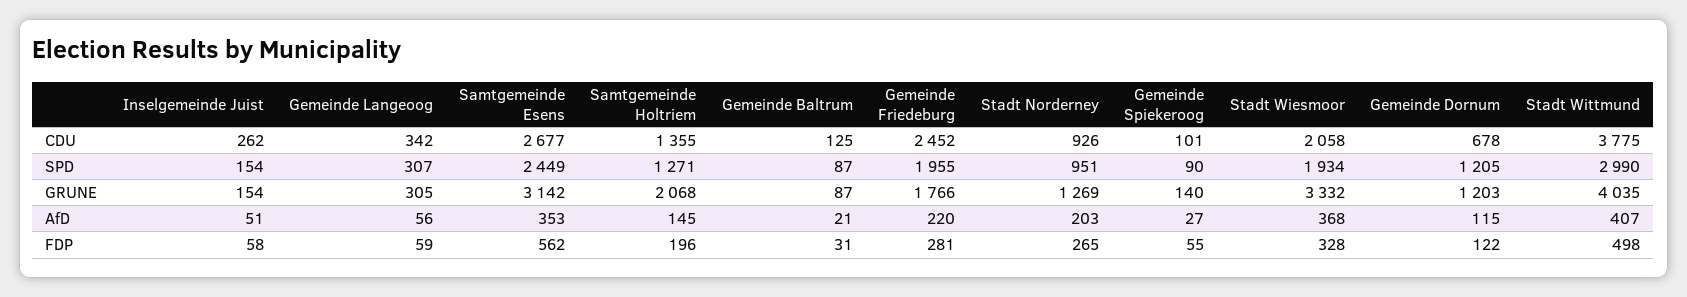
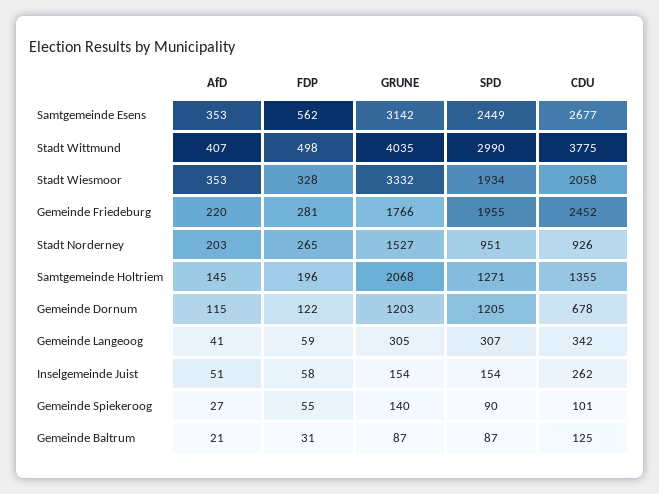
  {
    "Inselgemeinde Juist": {
      "CDU": 262,
      "SPD": 154,
      "GRUNE": 154,
      "AfD": 51,
      "FDP": 58
    },
    "Gemeinde Langeoog": {
      "CDU": 342,
      "SPD": 307,
      "GRUNE": 305,
-     "AfD": 56,
+     "AfD": 41,
      "FDP": 59
    },
    "Samtgemeinde Esens": {
      "CDU": 2677,
      "SPD": 2449,
      "GRUNE": 3142,
      "AfD": 353,
      "FDP": 562
    },
    "Samtgemeinde Holtriem": {
      "CDU": 1355,
      "SPD": 1271,
      "GRUNE": 2068,
      "AfD": 145,
      "FDP": 196
    },
    "Gemeinde Baltrum": {
      "CDU": 125,
      "SPD": 87,
      "GRUNE": 87,
      "AfD": 21,
      "FDP": 31
    },
    "Gemeinde Friedeburg": {
      "CDU": 2452,
      "SPD": 1955,
      "GRUNE": 1766,
      "AfD": 220,
      "FDP": 281
    },
    "Stadt Norderney": {
      "CDU": 926,
      "SPD": 951,
-     "GRUNE": 1269,
+     "GRUNE": 1527,
      "AfD": 203,
      "FDP": 265
    },
    "Gemeinde Spiekeroog": {
      "CDU": 101,
      "SPD": 90,
      "GRUNE": 140,
      "AfD": 27,
      "FDP": 55
    },
    "Stadt Wiesmoor": {
      "CDU": 2058,
      "SPD": 1934,
      "GRUNE": 3332,
-     "AfD": 368,
+     "AfD": 353,
      "FDP": 328
    },
    "Gemeinde Dornum": {
      "CDU": 678,
      "SPD": 1205,
      "GRUNE": 1203,
      "AfD": 115,
      "FDP": 122
    },
    "Stadt Wittmund": {
      "CDU": 3775,
      "SPD": 2990,
      "GRUNE": 4035,
      "AfD": 407,
      "FDP": 498
    }
  }

